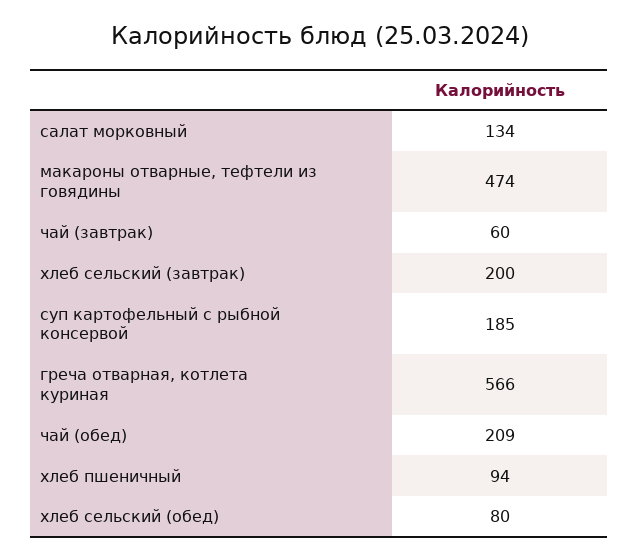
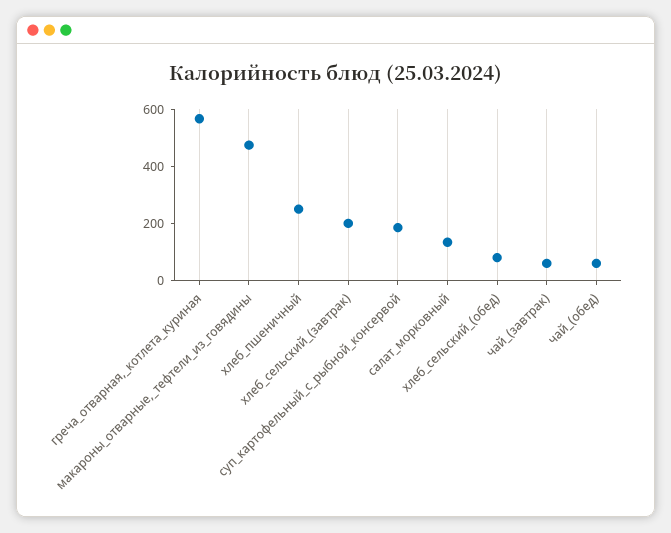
  {
    "салат морковный": 134,
    "макароны отварные, тефтели из говядины": 474,
    "чай (завтрак)": 60,
    "хлеб сельский (завтрак)": 200,
    "суп картофельный с рыбной консервой": 185,
    "греча отварная, котлета куриная": 566,
-   "чай (обед)": 209,
+   "чай (обед)": 50,
-   "хлеб пшеничный": 94,
+   "хлеб пшеничный": 250,
    "хлеб сельский (обед)": 80
  }

